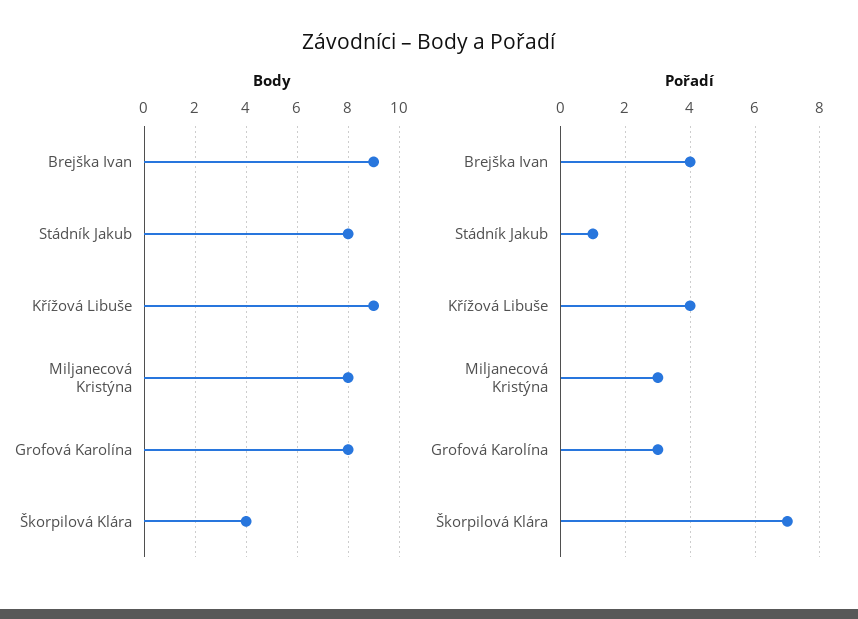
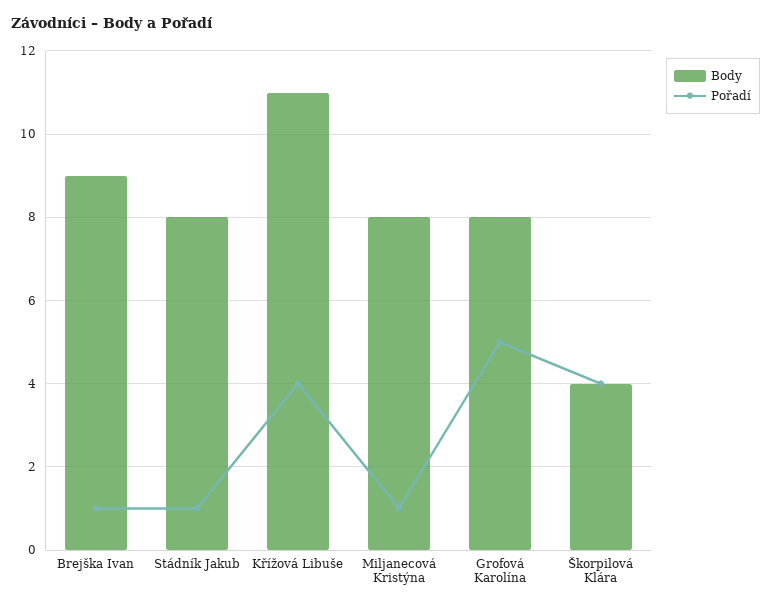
  {
    "Body": {
      "Brejška Ivan": 9,
      "Stádník Jakub": 8,
-     "Křížová Libuše": 9,
+     "Křížová Libuše": 11,
      "Miljanecová Kristýna": 8,
      "Grofová Karolína": 8,
      "Škorpilová Klára": 4
    },
    "Pořadí": {
-     "Brejška Ivan": 4,
+     "Brejška Ivan": 1,
      "Stádník Jakub": 1,
      "Křížová Libuše": 4,
-     "Miljanecová Kristýna": 3,
+     "Miljanecová Kristýna": 1,
-     "Grofová Karolína": 3,
+     "Grofová Karolína": 5,
-     "Škorpilová Klára": 7
+     "Škorpilová Klára": 4
    }
  }

